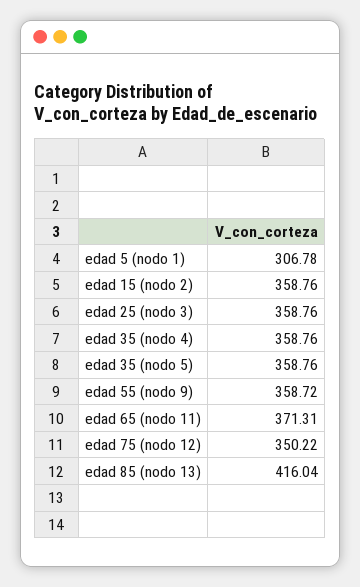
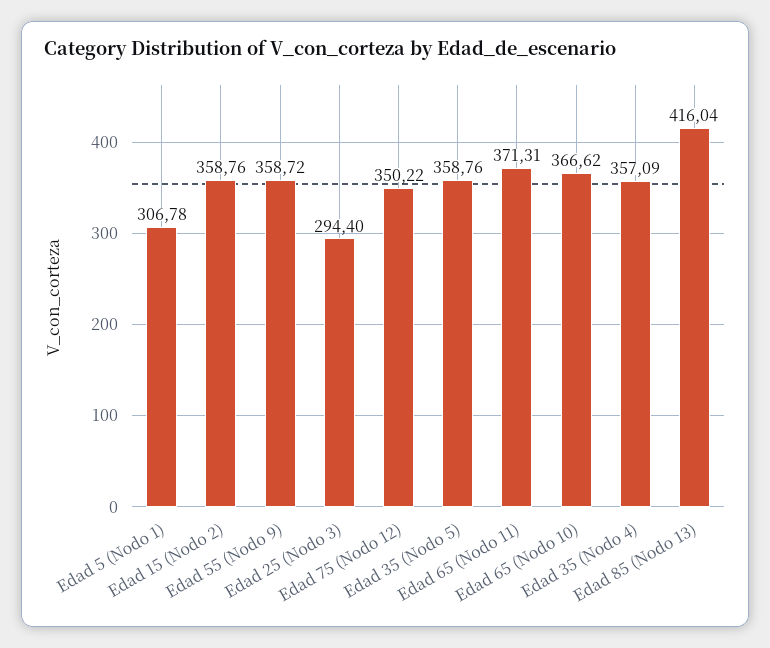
  {
    "edad 5 (nodo 1)": 306.78,
    "edad 15 (nodo 2)": 358.76,
-   "edad 25 (nodo 3)": 358.76,
+   "edad 25 (nodo 3)": 294.4,
-   "edad 35 (nodo 4)": 358.76,
+   "edad 35 (nodo 4)": 357.09,
    "edad 35 (nodo 5)": 358.76,
    "edad 55 (nodo 9)": 358.72,
    "edad 65 (nodo 11)": 371.31,
    "edad 75 (nodo 12)": 350.22,
-   "edad 85 (nodo 13)": 416.04
+   "edad 85 (nodo 13)": 416.04,
+   "Edad 65 (Nodo 10)": 366.62
  }

